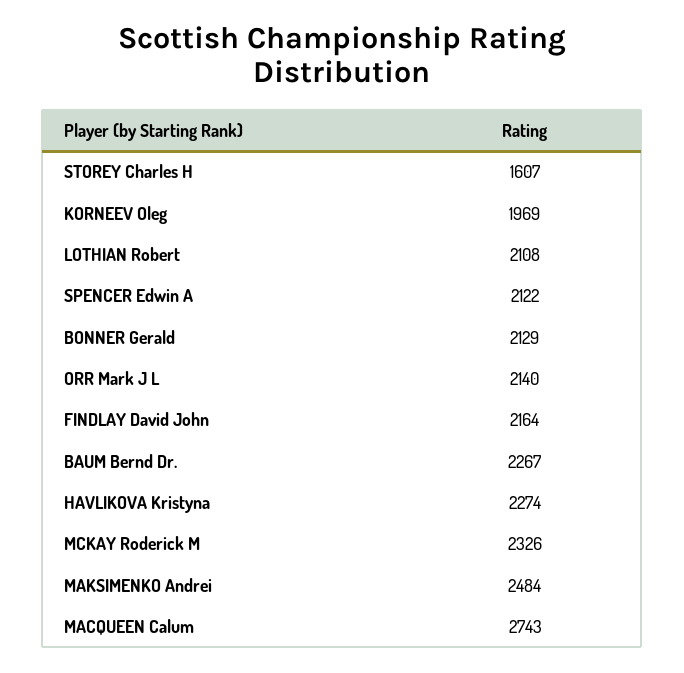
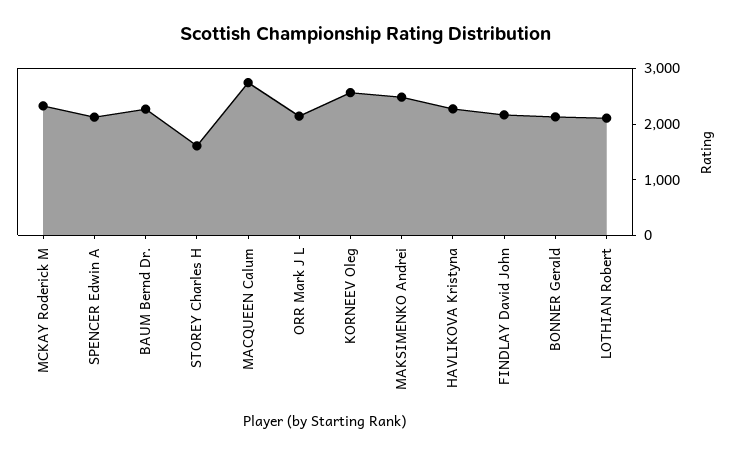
  {
    "STOREY Charles H": 1607,
-   "KORNEEV Oleg": 1969,
+   "KORNEEV Oleg": 2600,
    "LOTHIAN Robert": 2108,
    "SPENCER Edwin A": 2122,
    "BONNER Gerald": 2129,
    "ORR Mark J L": 2140,
    "FINDLAY David John": 2164,
    "BAUM Bernd Dr.": 2267,
    "HAVLIKOVA Kristyna": 2274,
    "MCKAY Roderick M": 2326,
    "MAKSIMENKO Andrei": 2484,
    "MACQUEEN Calum": 2743
  }

